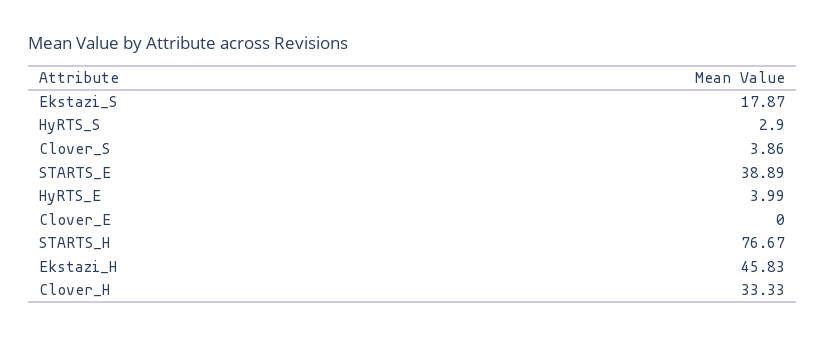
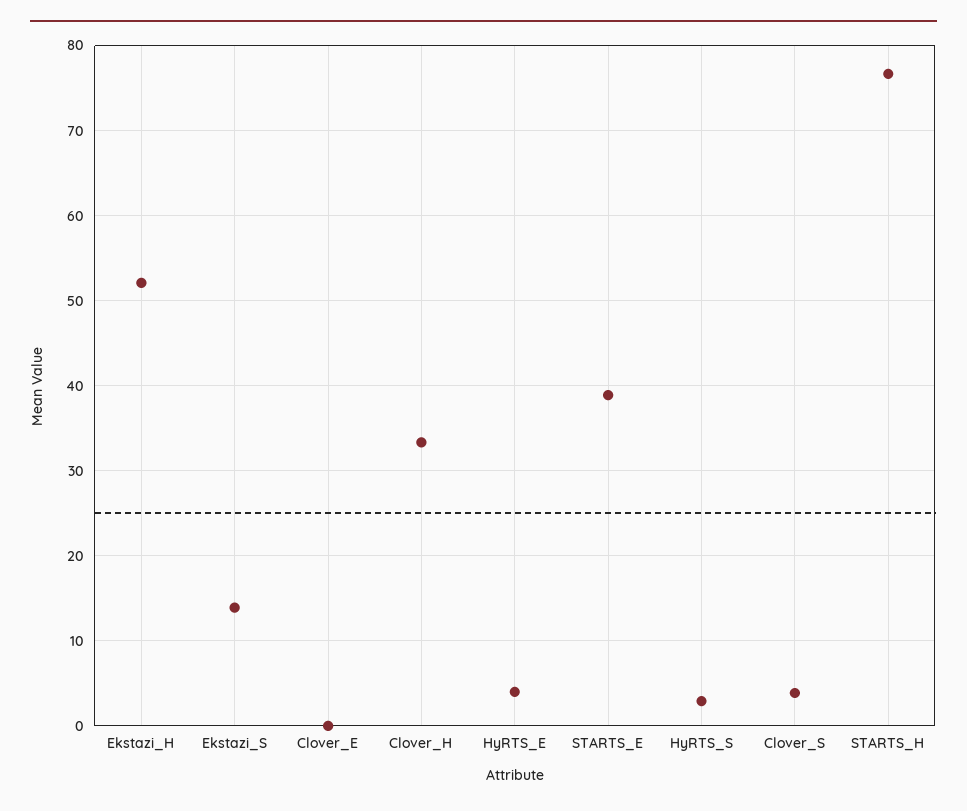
  {
-   "Ekstazi_S": 17.87,
+   "Ekstazi_S": 14,
    "HyRTS_S": 2.9,
    "Clover_S": 3.86,
    "STARTS_E": 38.89,
    "HyRTS_E": 3.99,
    "Clover_E": 0,
    "STARTS_H": 76.67,
-   "Ekstazi_H": 45.83,
+   "Ekstazi_H": 52,
    "Clover_H": 33.33
  }

